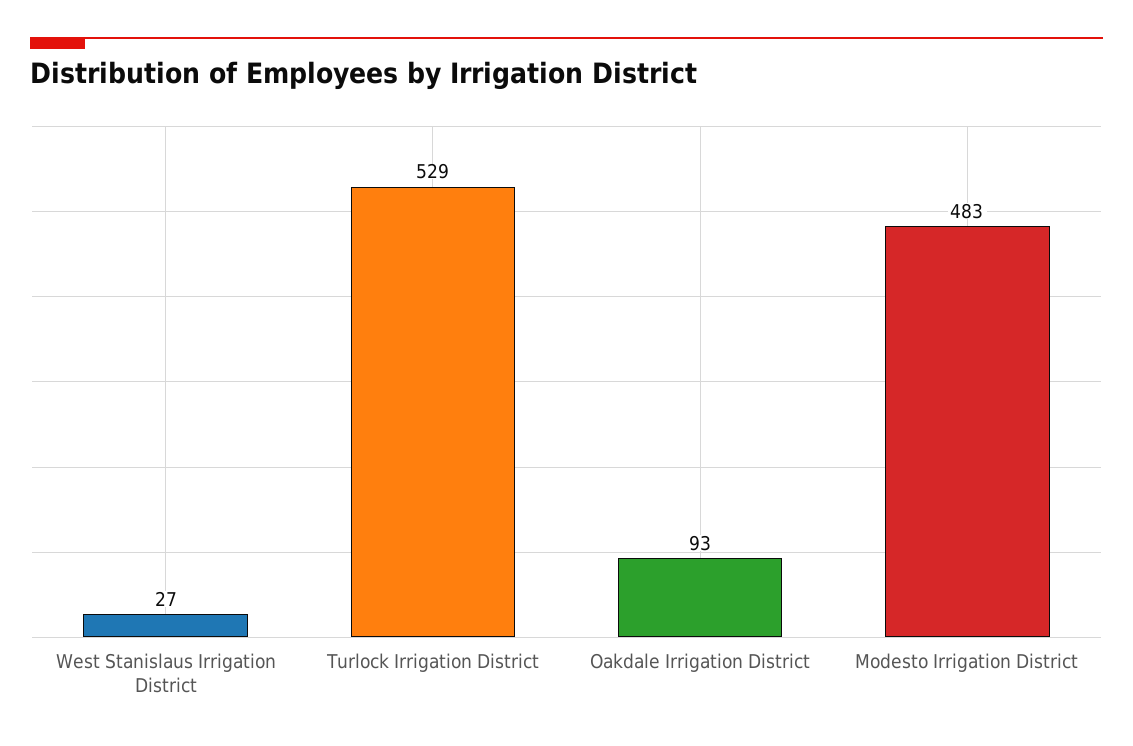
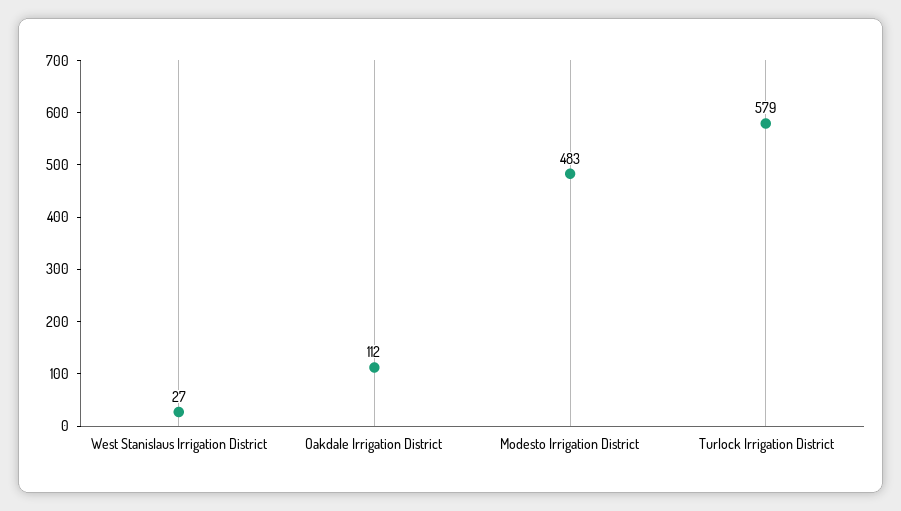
  {
    "West Stanislaus Irrigation District": 27,
-   "Turlock Irrigation District": 529,
+   "Turlock Irrigation District": 579,
-   "Oakdale Irrigation District": 93,
+   "Oakdale Irrigation District": 112,
    "Modesto Irrigation District": 483
  }

